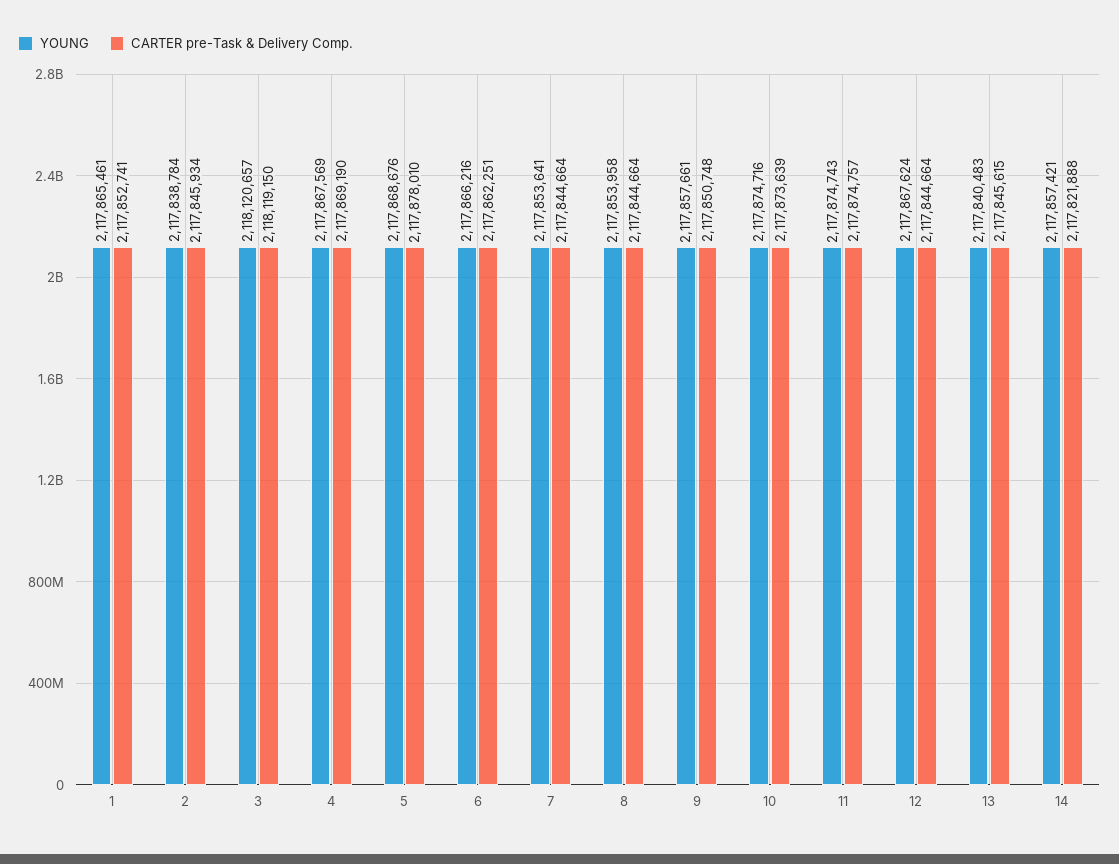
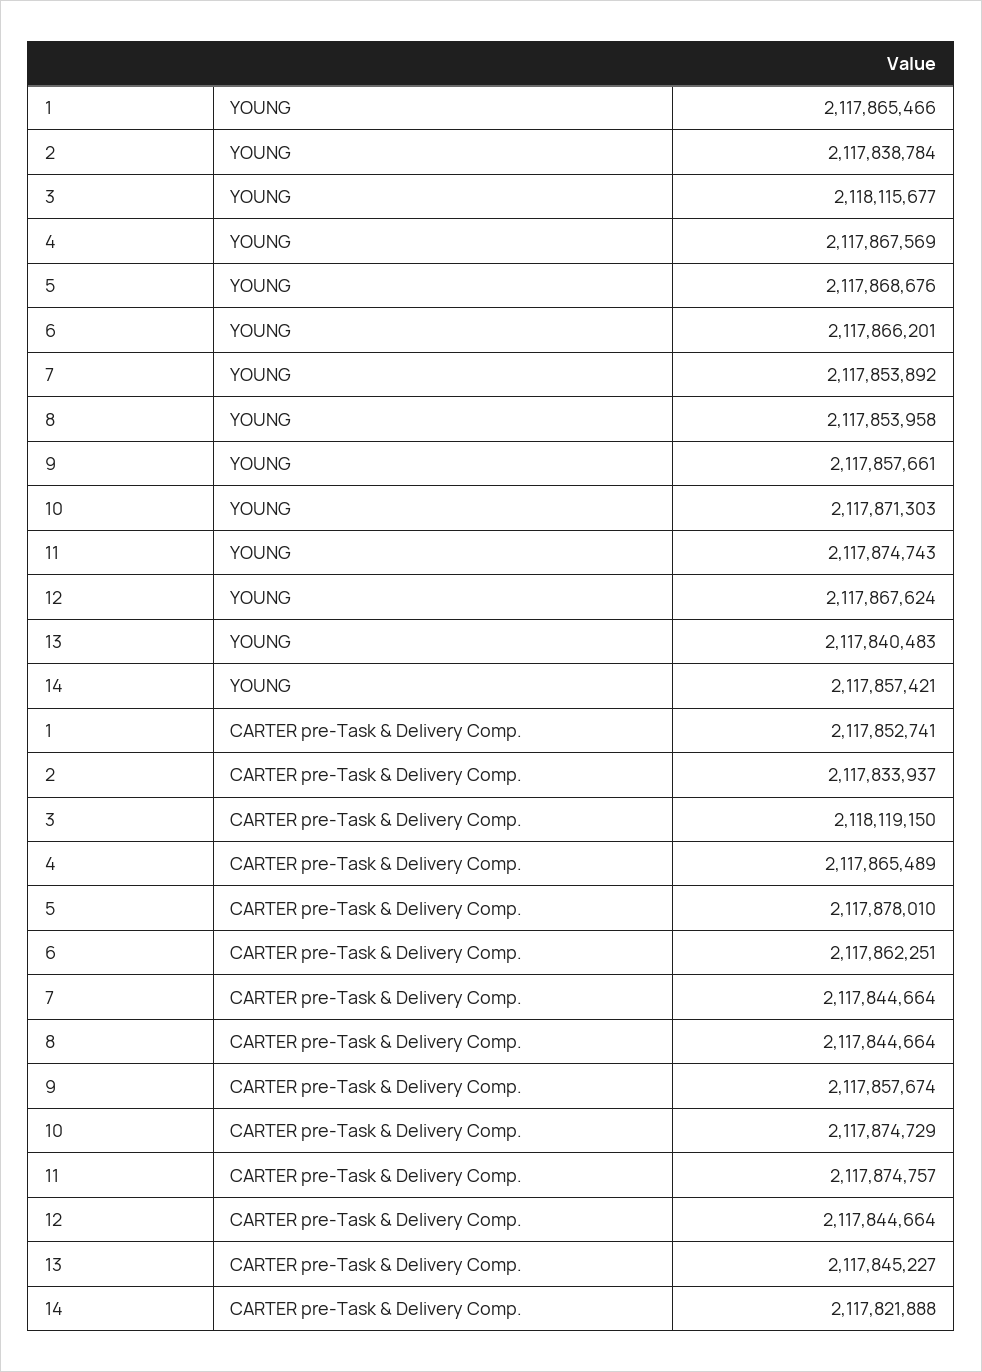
  {
    "YOUNG": {
-     "1": 2117865461,
+     "1": 2117865466,
      "2": 2117838784,
-     "3": 2118120657,
+     "3": 2118115677,
      "4": 2117867569,
      "5": 2117868676,
-     "6": 2117866216,
+     "6": 2117866201,
-     "7": 2117853641,
+     "7": 2117853892,
      "8": 2117853958,
      "9": 2117857661,
-     "10": 2117874716,
+     "10": 2117871303,
      "11": 2117874743,
      "12": 2117867624,
      "13": 2117840483,
      "14": 2117857421
    },
    "CARTER pre-Task & Delivery Comp.": {
      "1": 2117852741,
-     "2": 2117845934,
+     "2": 2117833937,
      "3": 2118119150,
-     "4": 2117869190,
+     "4": 2117865489,
      "5": 2117878010,
      "6": 2117862251,
      "7": 2117844664,
      "8": 2117844664,
-     "9": 2117850748,
+     "9": 2117857674,
-     "10": 2117873639,
+     "10": 2117874729,
      "11": 2117874757,
      "12": 2117844664,
-     "13": 2117845615,
+     "13": 2117845227,
      "14": 2117821888
    }
  }

